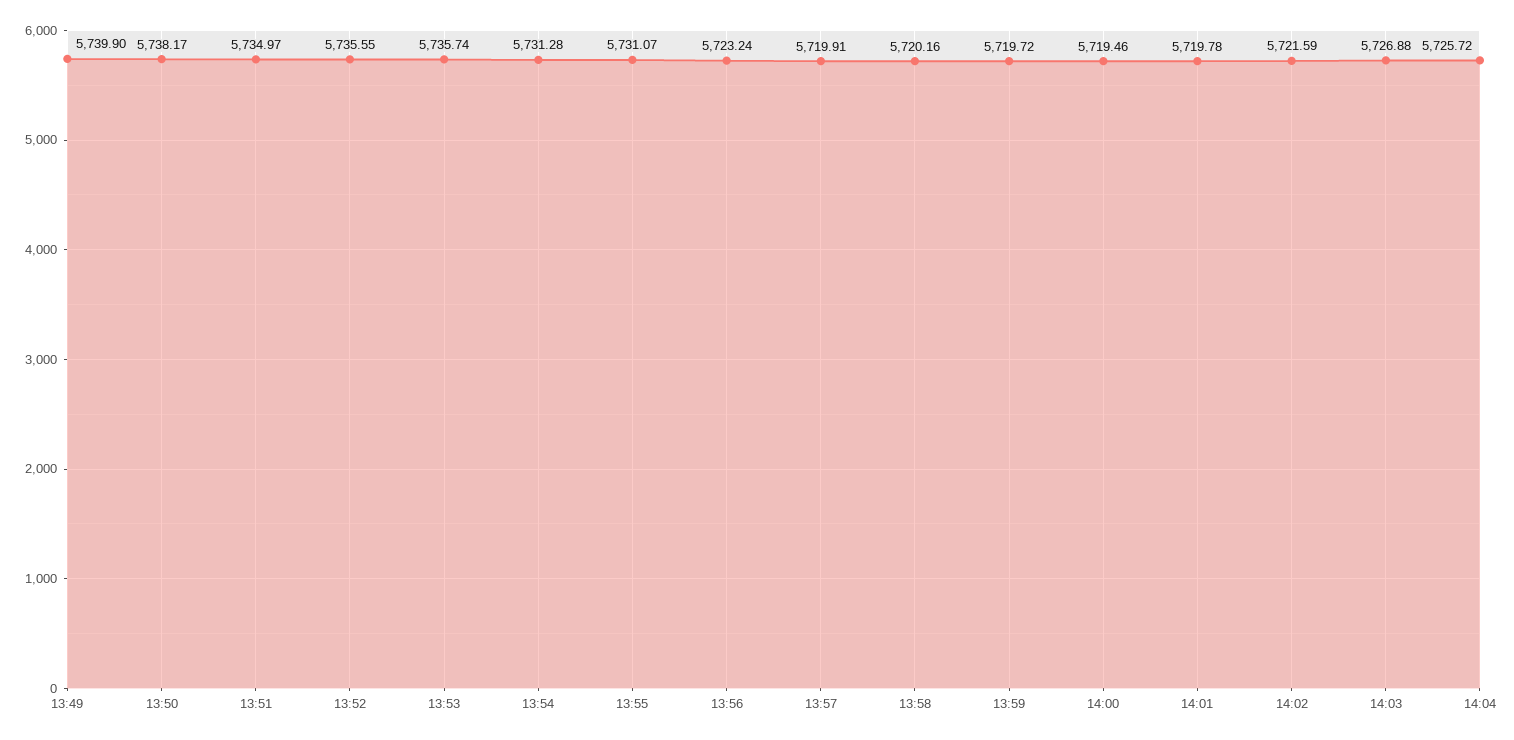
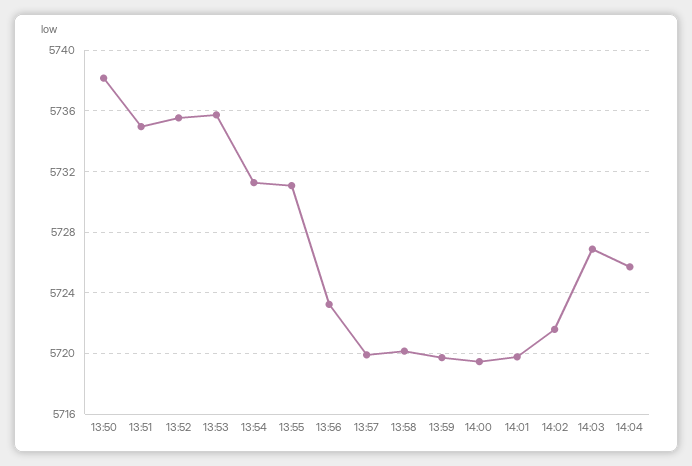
  {
-   "13:49": 5739.9,
    "13:50": 5738.17,
    "13:51": 5734.97,
    "13:52": 5735.55,
    "13:53": 5735.74,
    "13:54": 5731.28,
    "13:55": 5731.07,
    "13:56": 5723.24,
    "13:57": 5719.91,
    "13:58": 5720.16,
    "13:59": 5719.72,
    "14:00": 5719.46,
    "14:01": 5719.78,
    "14:02": 5721.59,
    "14:03": 5726.88,
    "14:04": 5725.72
  }

